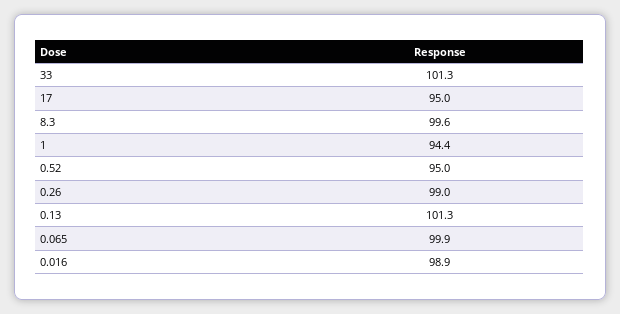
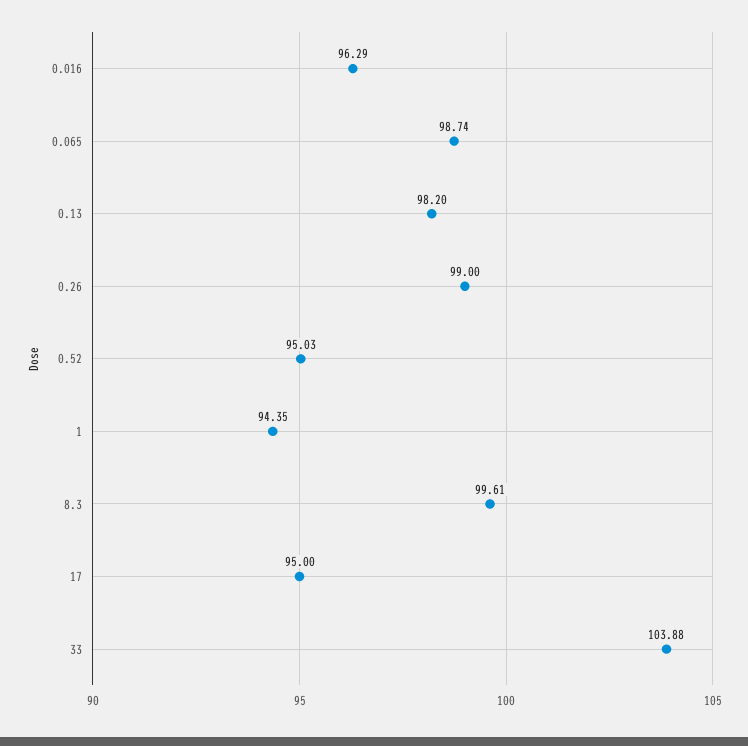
  {
-   "33": 101.3,
+   "33": 103.88,
    "17": 95,
    "8.3": 99.61,
    "1": 94.35,
    "0.52": 95.03,
    "0.26": 99,
-   "0.13": 101.3,
+   "0.13": 98.2,
-   "0.065": 99.9,
+   "0.065": 98.74,
-   "0.016": 98.9
+   "0.016": 96.29
  }

